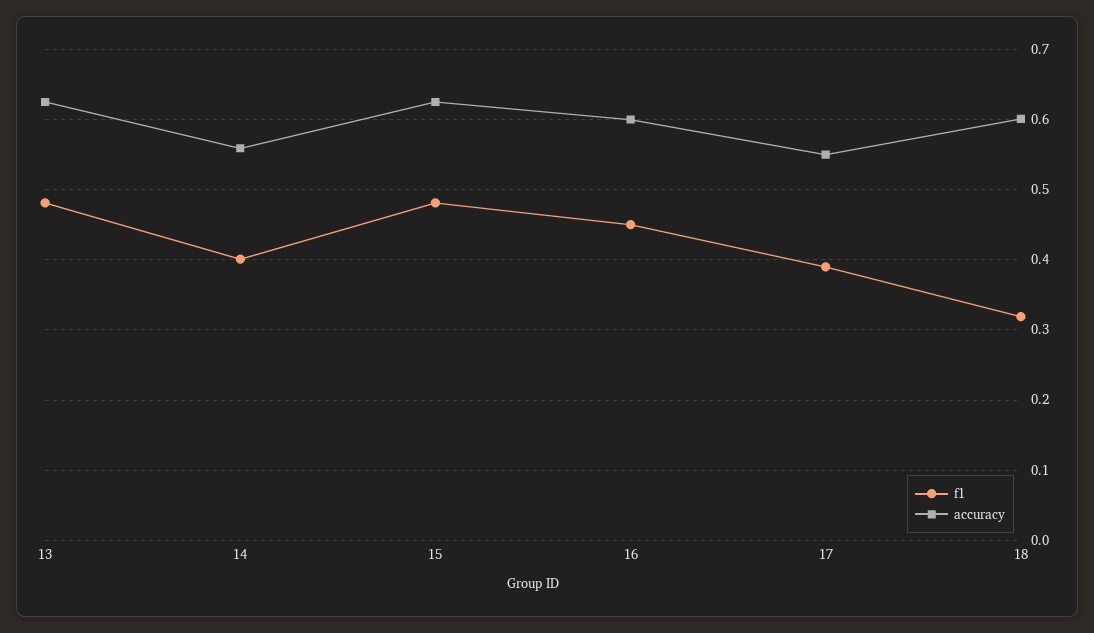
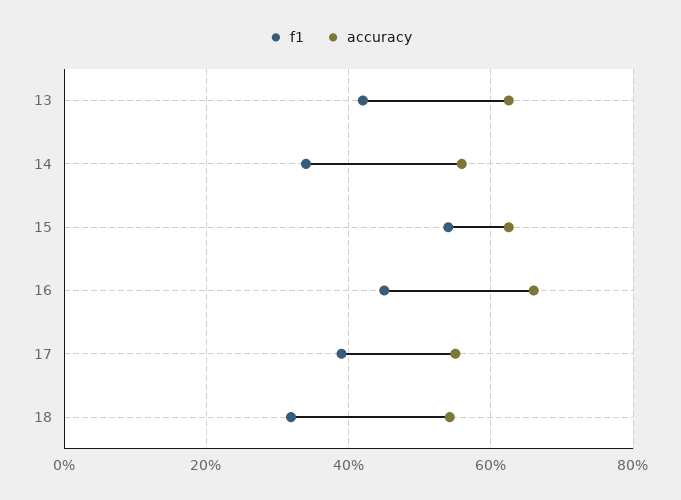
  {
    "f1": {
-     "13": 0.48,
+     "13": 0.42,
-     "14": 0.4,
+     "14": 0.34,
-     "15": 0.48,
+     "15": 0.54,
      "16": 0.45,
      "17": 0.39,
      "18": 0.32
    },
    "accuracy": {
      "13": 0.63,
      "14": 0.56,
      "15": 0.63,
-     "16": 0.6,
+     "16": 0.66,
      "17": 0.55,
-     "18": 0.6
+     "18": 0.54
    }
  }

